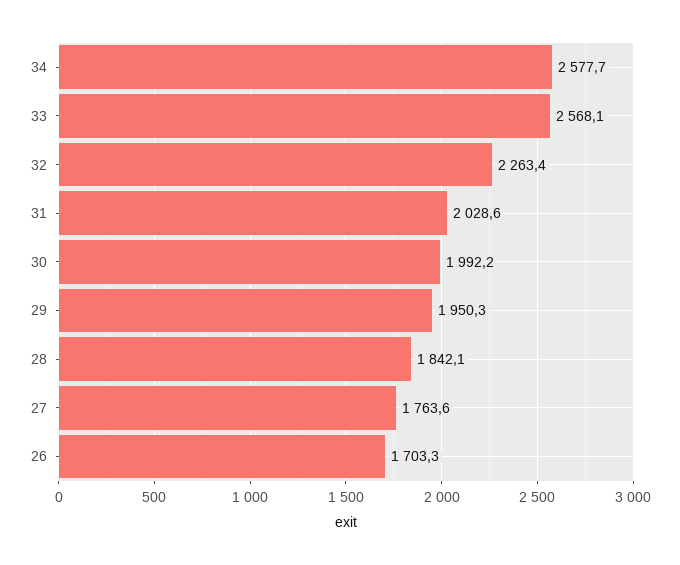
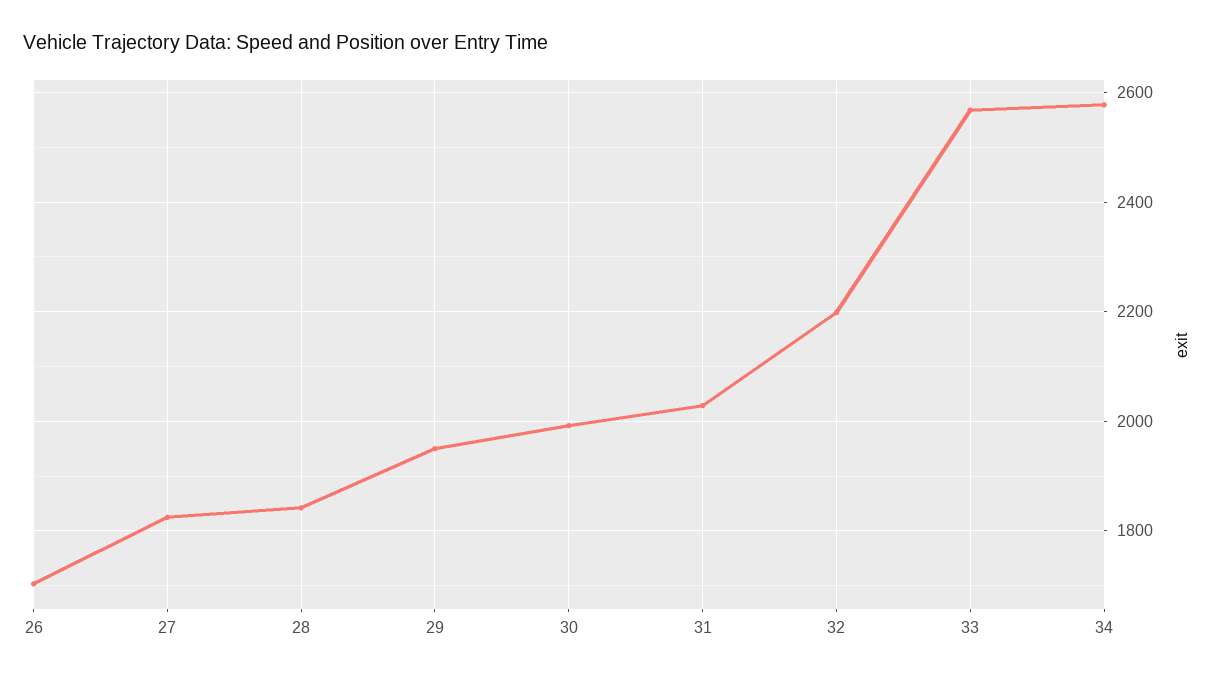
  {
    "34": 2577.7,
    "33": 2568.1,
-   "32": 2263.4,
+   "32": 2200,
    "31": 2028.6,
    "30": 1992.2,
    "29": 1950.3,
    "28": 1842.1,
-   "27": 1763.6,
+   "27": 1820,
    "26": 1703.3
  }

